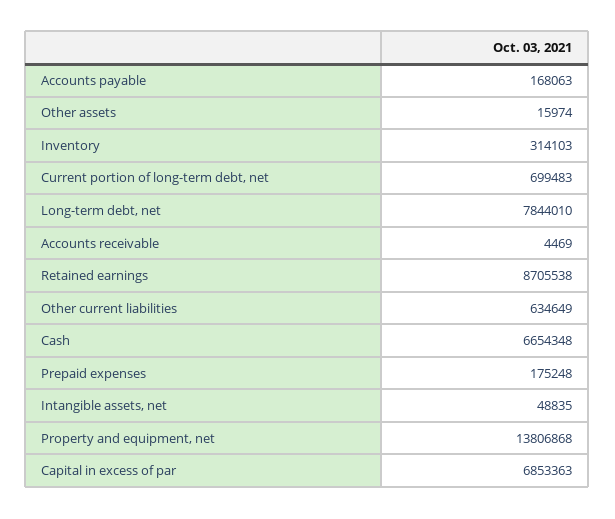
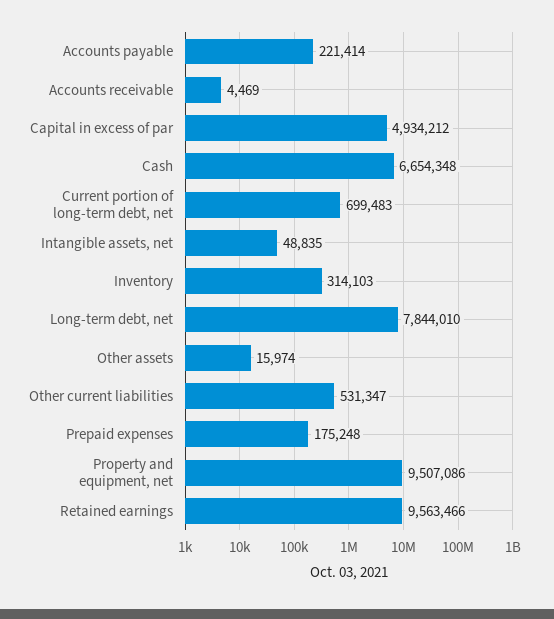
  {
-   "Accounts payable": 168063,
+   "Accounts payable": 221414,
    "Other assets": 15974,
    "Inventory": 314103,
    "Current portion of long-term debt, net": 699483,
    "Long-term debt, net": 7844010,
    "Accounts receivable": 4469,
-   "Retained earnings": 8705538,
+   "Retained earnings": 9563466,
-   "Other current liabilities": 634649,
+   "Other current liabilities": 531347,
    "Cash": 6654348,
    "Prepaid expenses": 175248,
    "Intangible assets, net": 48835,
-   "Property and equipment, net": 13806868,
+   "Property and equipment, net": 9507086,
-   "Capital in excess of par": 6853363
+   "Capital in excess of par": 4934212
  }

